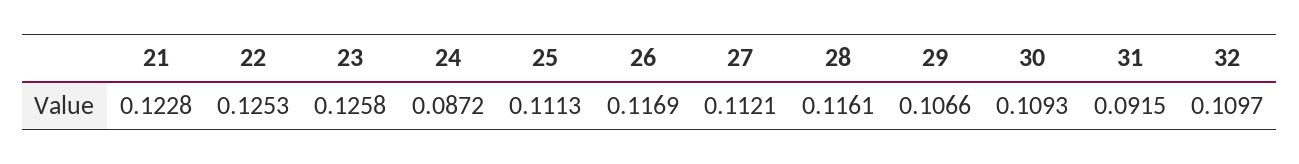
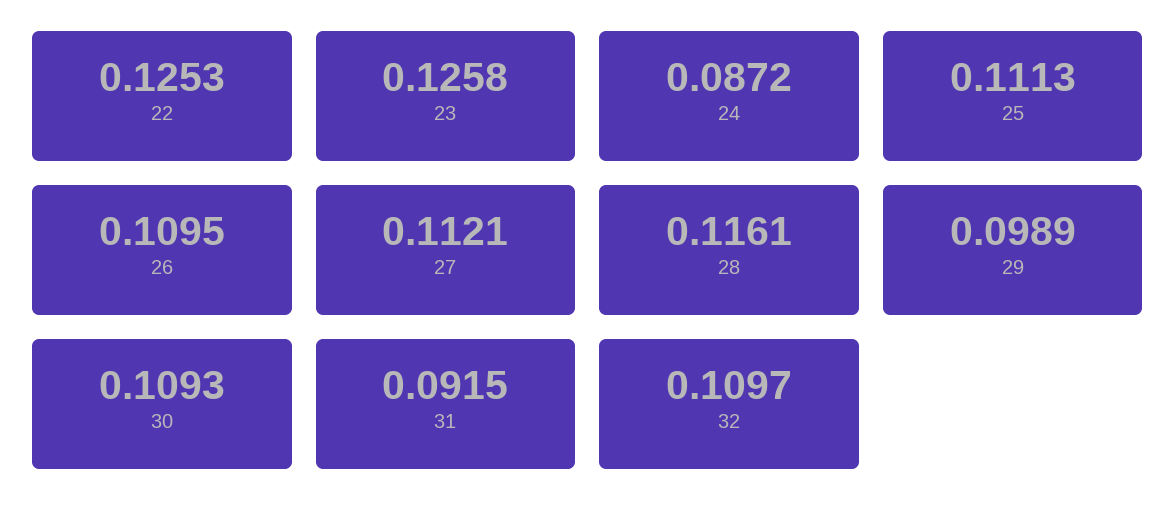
  {
-   "21": 0.1228,
    "22": 0.1253,
    "23": 0.1258,
    "24": 0.0872,
    "25": 0.1113,
-   "26": 0.1169,
+   "26": 0.1095,
    "27": 0.1121,
    "28": 0.1161,
-   "29": 0.1066,
+   "29": 0.0989,
    "30": 0.1093,
    "31": 0.0915,
    "32": 0.1097
  }

